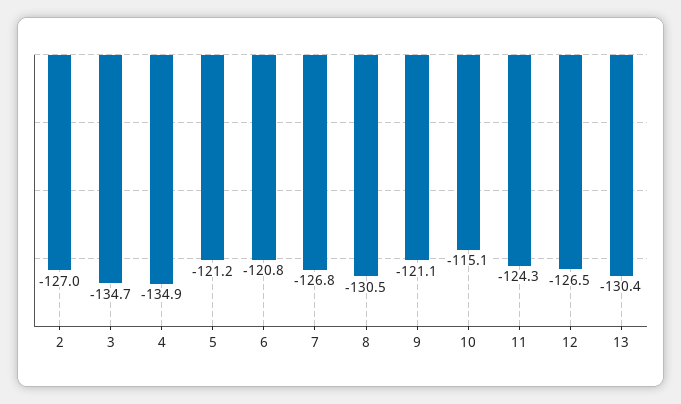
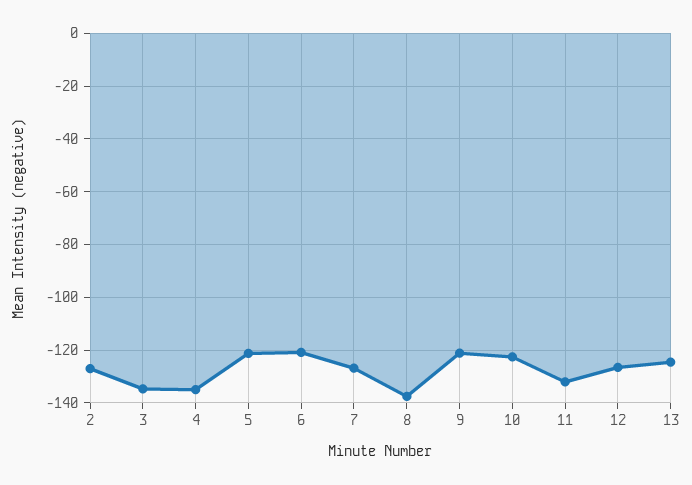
  {
    "2": -127,
    "3": -134.7,
    "4": -134.9,
    "5": -121.2,
    "6": -120.8,
    "7": -126.8,
-   "8": -130.5,
+   "8": -137.5,
    "9": -121.1,
-   "10": -115.1,
+   "10": -122.5,
-   "11": -124.3,
+   "11": -132.5,
    "12": -126.5,
-   "13": -130.4
+   "13": -125
  }

